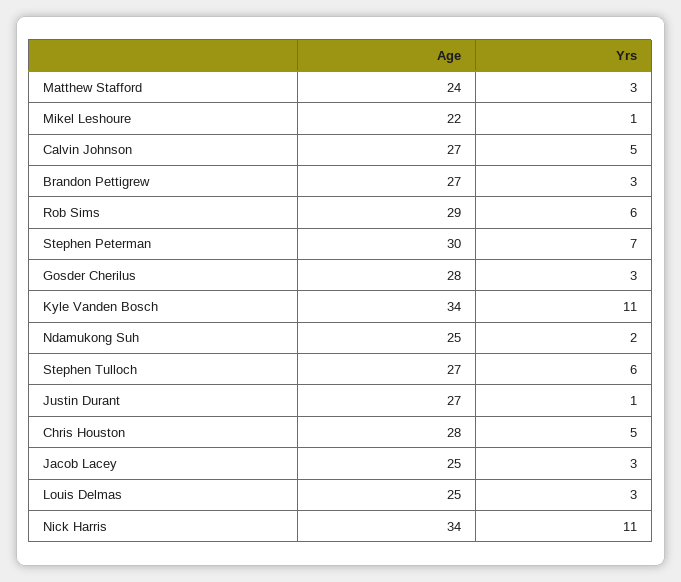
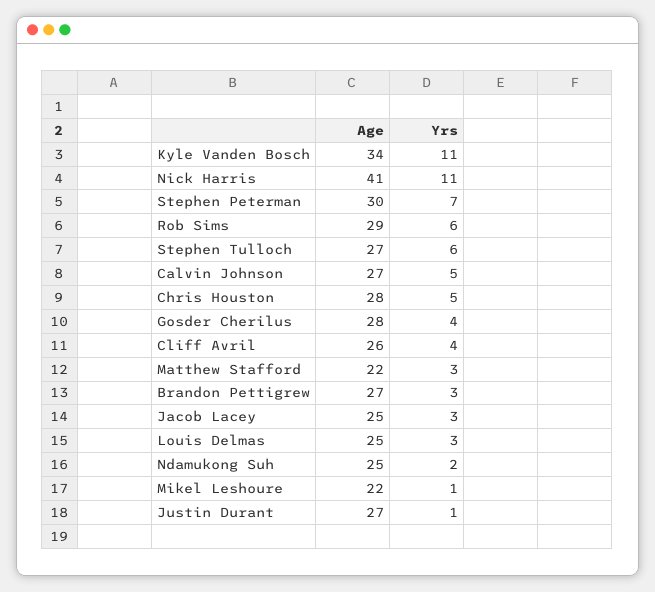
  {
    "Age": {
-     "Matthew Stafford": 24,
+     "Matthew Stafford": 22,
      "Mikel Leshoure": 22,
      "Calvin Johnson": 27,
      "Brandon Pettigrew": 27,
      "Rob Sims": 29,
      "Stephen Peterman": 30,
      "Gosder Cherilus": 28,
      "Kyle Vanden Bosch": 34,
      "Ndamukong Suh": 25,
      "Stephen Tulloch": 27,
      "Justin Durant": 27,
      "Chris Houston": 28,
      "Jacob Lacey": 25,
      "Louis Delmas": 25,
-     "Nick Harris": 34
+     "Nick Harris": 41,
+     "Cliff Avril": 26
    },
    "Yrs": {
      "Matthew Stafford": 3,
      "Mikel Leshoure": 1,
      "Calvin Johnson": 5,
      "Brandon Pettigrew": 3,
      "Rob Sims": 6,
      "Stephen Peterman": 7,
-     "Gosder Cherilus": 3,
+     "Gosder Cherilus": 4,
      "Kyle Vanden Bosch": 11,
      "Ndamukong Suh": 2,
      "Stephen Tulloch": 6,
      "Justin Durant": 1,
      "Chris Houston": 5,
      "Jacob Lacey": 3,
      "Louis Delmas": 3,
-     "Nick Harris": 11
+     "Nick Harris": 11,
+     "Cliff Avril": 4
    }
  }

